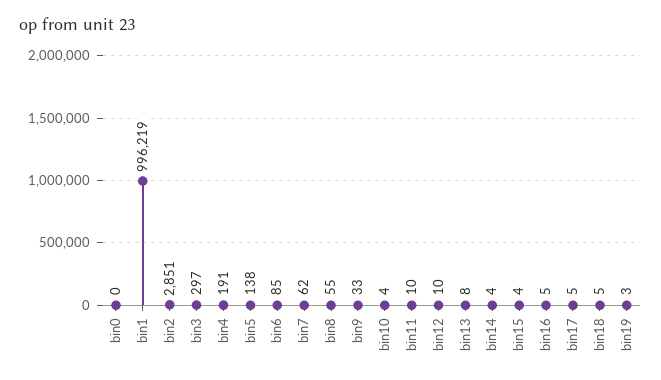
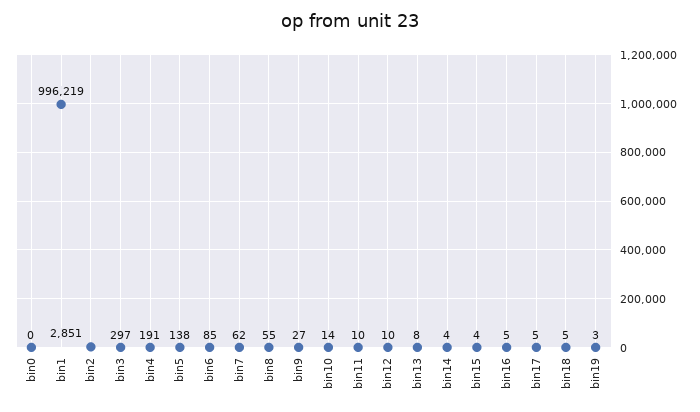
  {
    "bin0": 0,
    "bin1": 996219,
    "bin2": 2851,
    "bin3": 297,
    "bin4": 191,
    "bin5": 138,
    "bin6": 85,
    "bin7": 62,
    "bin8": 55,
-   "bin9": 33,
+   "bin9": 27,
-   "bin10": 4,
+   "bin10": 14,
    "bin11": 10,
    "bin12": 10,
    "bin13": 8,
    "bin14": 4,
    "bin15": 4,
    "bin16": 5,
    "bin17": 5,
    "bin18": 5,
    "bin19": 3
  }

